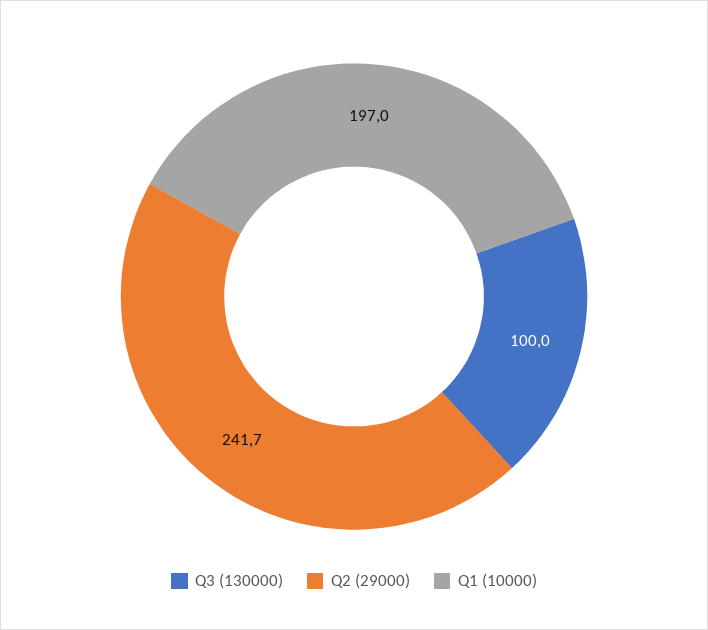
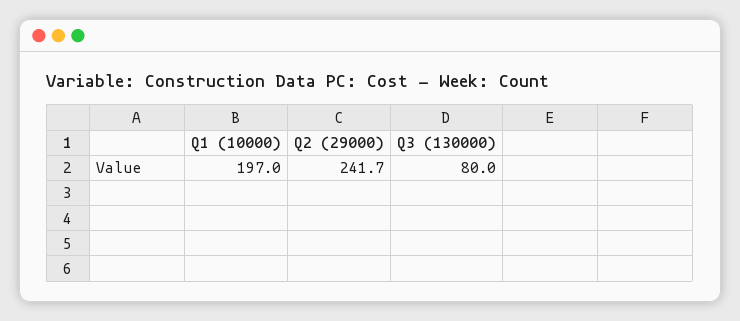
  {
-   "Q3 (130000)": 100,
+   "Q3 (130000)": 80,
    "Q2 (29000)": 241.7,
    "Q1 (10000)": 197
  }

